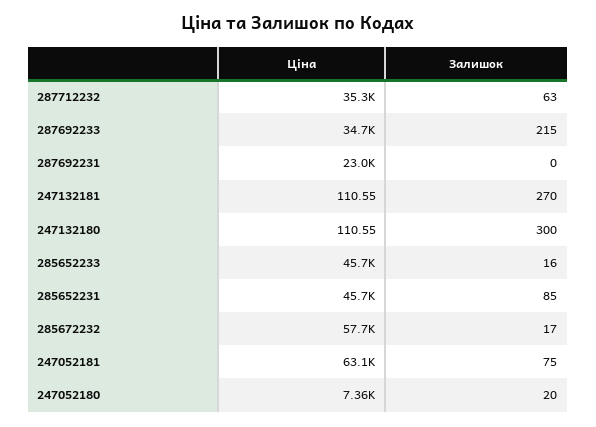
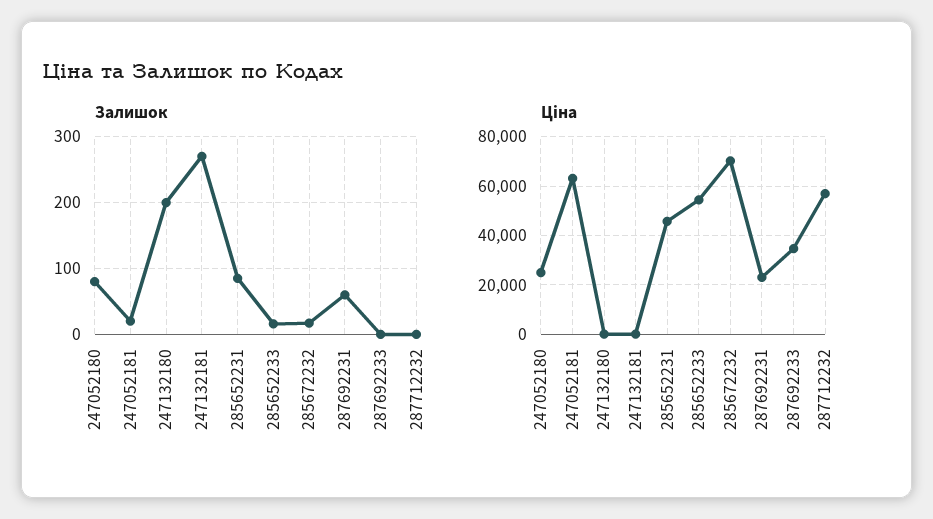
  {
    "Ціна": {
-     "287712232": 35300,
+     "287712232": 57500,
      "287692233": 34700,
      "287692231": 23000,
      "247132181": 110.55,
      "247132180": 110.55,
-     "285652233": 45700,
+     "285652233": 55000,
      "285652231": 45700,
-     "285672232": 57700,
+     "285672232": 70000,
      "247052181": 63100,
-     "247052180": 7360
+     "247052180": 25000
    },
    "Залишок": {
-     "287712232": 63,
+     "287712232": 0,
-     "287692233": 215,
+     "287692233": 0,
-     "287692231": 0,
+     "287692231": 60,
      "247132181": 270,
-     "247132180": 300,
+     "247132180": 200,
      "285652233": 16,
      "285652231": 85,
      "285672232": 17,
-     "247052181": 75,
+     "247052181": 20,
-     "247052180": 20
+     "247052180": 80
    }
  }

